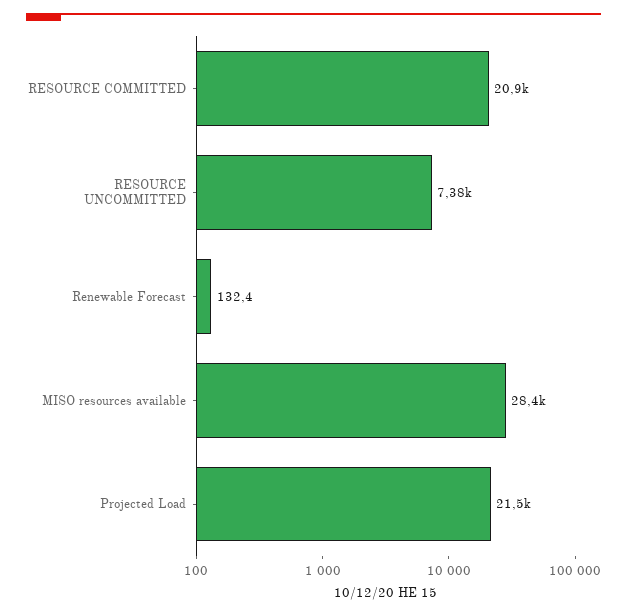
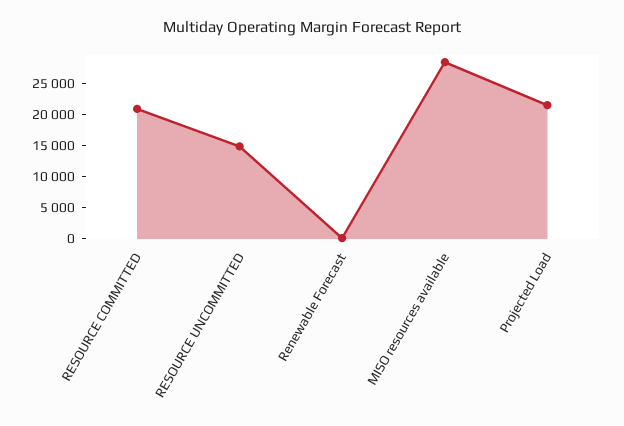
  {
    "RESOURCE COMMITTED": 20900,
-   "RESOURCE UNCOMMITTED": 7380,
+   "RESOURCE UNCOMMITTED": 15000,
    "Renewable Forecast": 132.4,
    "MISO resources available": 28400,
    "Projected Load": 21500
  }

